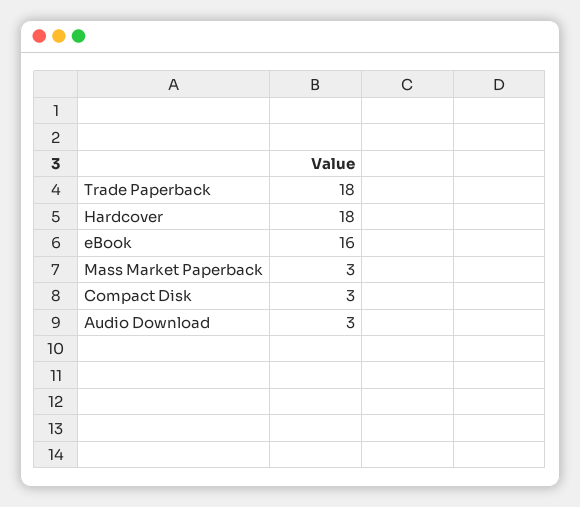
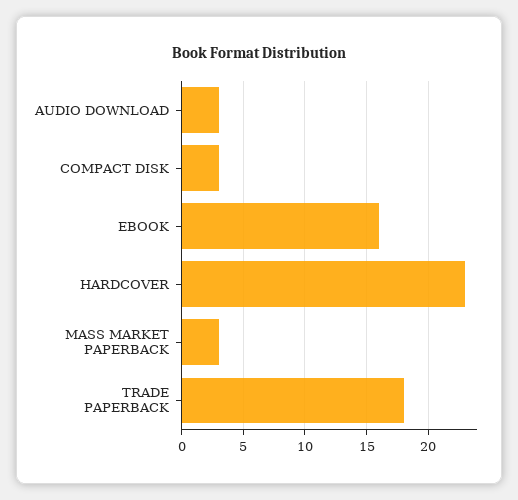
  {
    "Trade Paperback": 18,
-   "Hardcover": 18,
+   "Hardcover": 23,
    "eBook": 16,
    "Mass Market Paperback": 3,
    "Compact Disk": 3,
    "Audio Download": 3
  }

